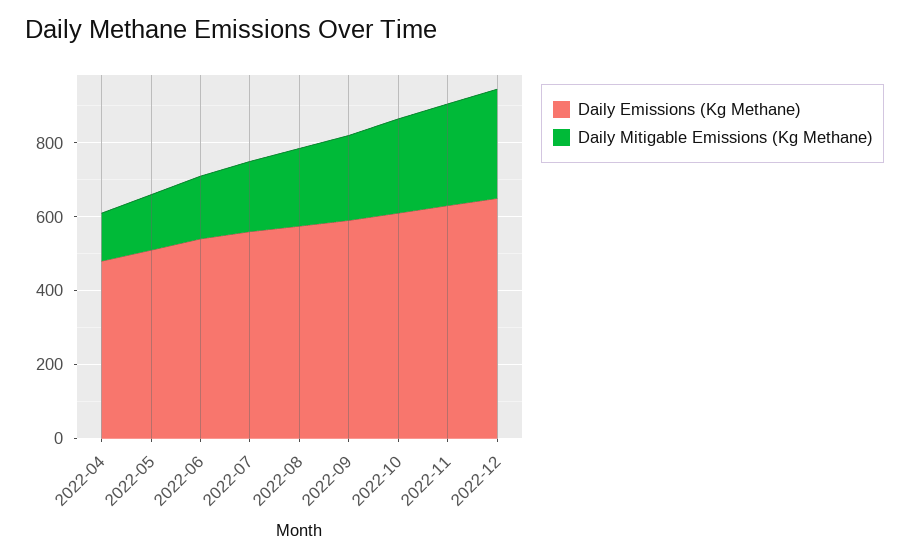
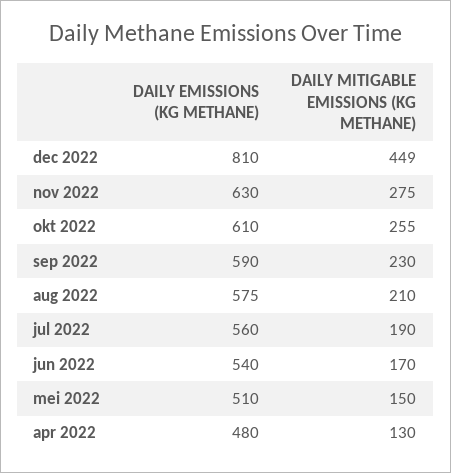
  {
    "Daily Emissions (Kg Methane)": {
      "2022-04": 480,
      "2022-05": 510,
      "2022-06": 540,
      "2022-07": 560,
      "2022-08": 575,
      "2022-09": 590,
      "2022-10": 610,
      "2022-11": 630,
-     "2022-12": 650
+     "2022-12": 810
    },
    "Daily Mitigable Emissions (Kg Methane)": {
      "2022-04": 130,
      "2022-05": 150,
      "2022-06": 170,
      "2022-07": 190,
      "2022-08": 210,
      "2022-09": 230,
      "2022-10": 255,
      "2022-11": 275,
-     "2022-12": 300
+     "2022-12": 449
    }
  }

